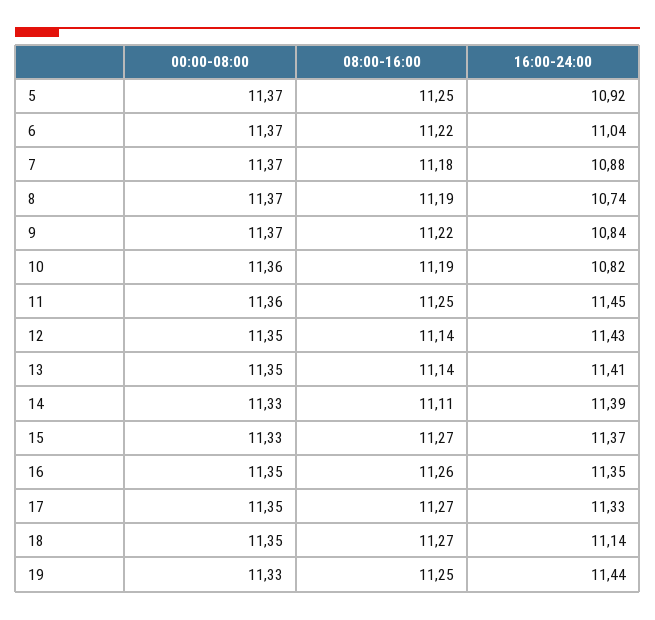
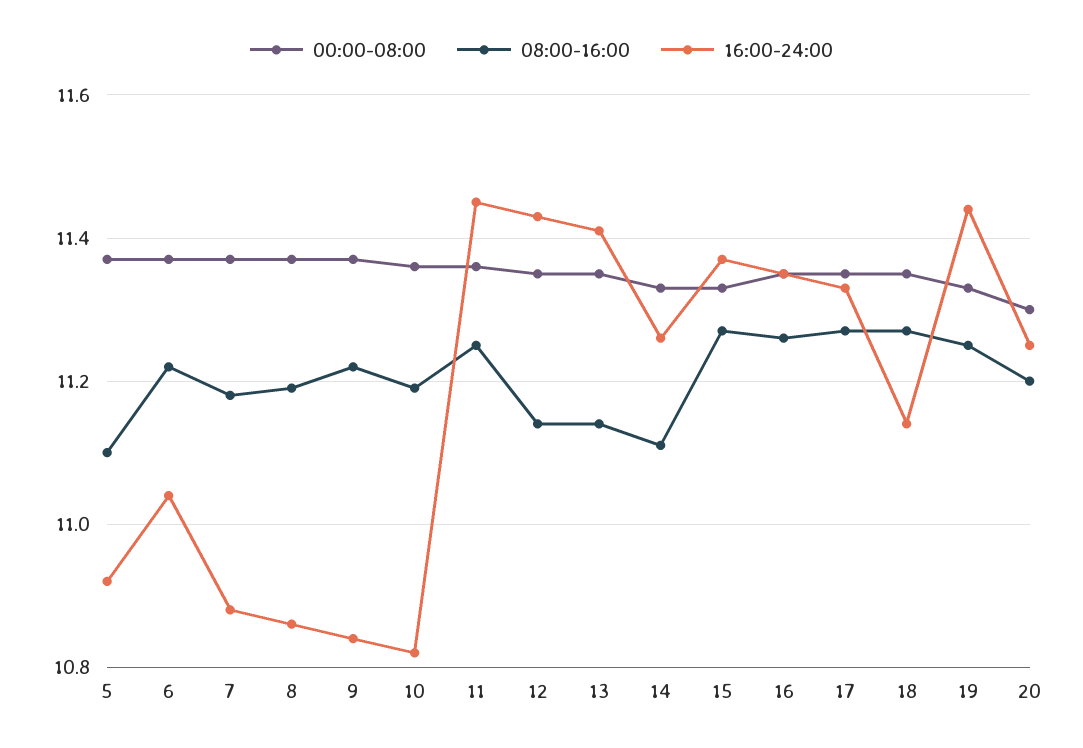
  {
    "00:00-08:00": {
      "5": 11.37,
      "6": 11.37,
      "7": 11.37,
      "8": 11.37,
      "9": 11.37,
      "10": 11.36,
      "11": 11.36,
      "12": 11.35,
      "13": 11.35,
      "14": 11.33,
      "15": 11.33,
      "16": 11.35,
      "17": 11.35,
      "18": 11.35,
-     "19": 11.33
+     "19": 11.33,
+     "20": 11.3
    },
    "08:00-16:00": {
-     "5": 11.25,
+     "5": 11.1,
      "6": 11.22,
      "7": 11.18,
      "8": 11.19,
      "9": 11.22,
      "10": 11.19,
      "11": 11.25,
      "12": 11.14,
      "13": 11.14,
      "14": 11.11,
      "15": 11.27,
      "16": 11.26,
      "17": 11.27,
      "18": 11.27,
-     "19": 11.25
+     "19": 11.25,
+     "20": 11.2
    },
    "16:00-24:00": {
      "5": 10.92,
      "6": 11.04,
      "7": 10.88,
-     "8": 10.74,
+     "8": 10.85,
      "9": 10.84,
      "10": 10.82,
      "11": 11.45,
      "12": 11.43,
      "13": 11.41,
-     "14": 11.39,
+     "14": 11.25,
      "15": 11.37,
      "16": 11.35,
      "17": 11.33,
      "18": 11.14,
-     "19": 11.44
+     "19": 11.44,
+     "20": 11.25
    }
  }

